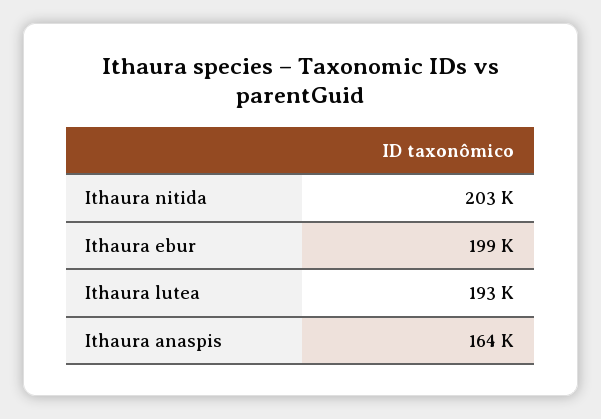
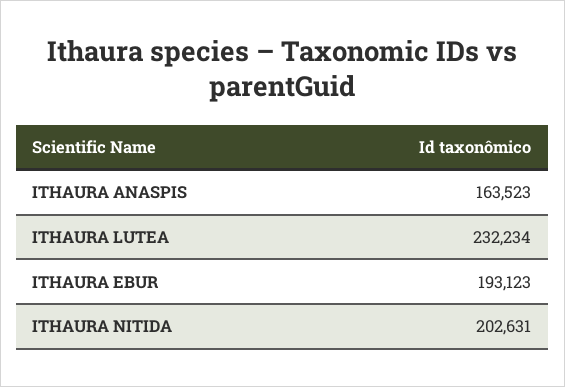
  {
    "Ithaura nitida": 202631,
-   "Ithaura ebur": 199000,
+   "Ithaura ebur": 193123,
-   "Ithaura lutea": 193000,
+   "Ithaura lutea": 232234,
    "Ithaura anaspis": 163523
  }

